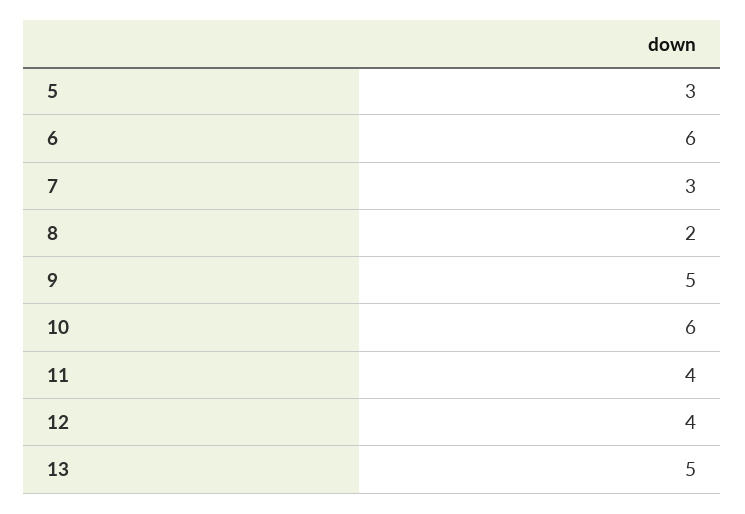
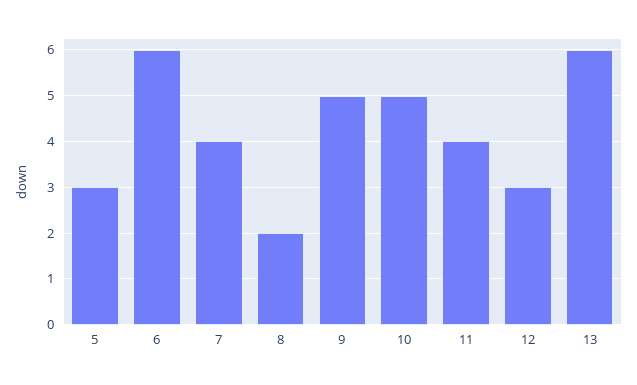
  {
    "5": 3,
    "6": 6,
-   "7": 3,
+   "7": 4,
    "8": 2,
    "9": 5,
-   "10": 6,
+   "10": 5,
    "11": 4,
-   "12": 4,
+   "12": 3,
-   "13": 5
+   "13": 6
  }

